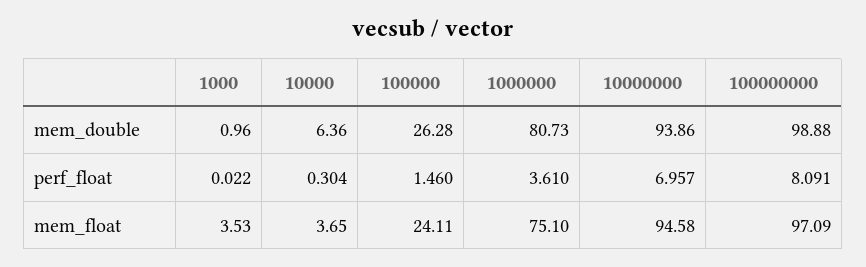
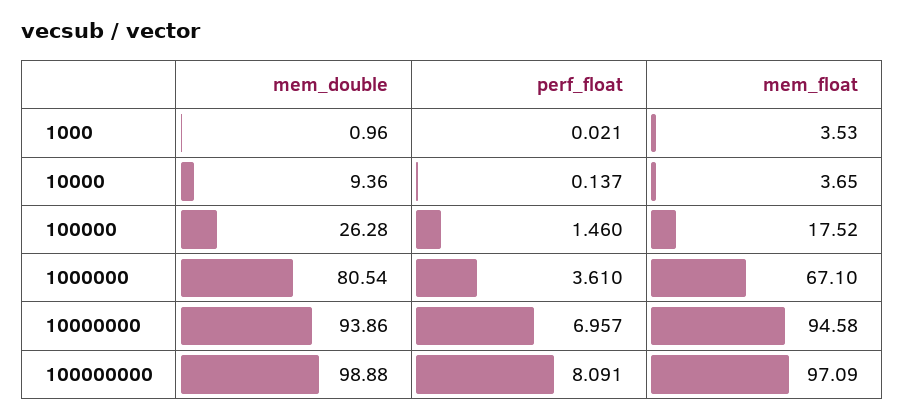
  {
    "1000": {
      "mem_double": 0.96,
-     "perf_float": 0.022,
+     "perf_float": 0.021,
      "mem_float": 3.53
    },
    "10000": {
-     "mem_double": 6.36,
+     "mem_double": 9.36,
-     "perf_float": 0.304,
+     "perf_float": 0.137,
      "mem_float": 3.65
    },
    "100000": {
      "mem_double": 26.28,
      "perf_float": 1.46,
-     "mem_float": 24.11
+     "mem_float": 17.52
    },
    "1000000": {
-     "mem_double": 80.73,
+     "mem_double": 80.54,
      "perf_float": 3.61,
-     "mem_float": 75.1
+     "mem_float": 67.1
    },
    "10000000": {
      "mem_double": 93.86,
      "perf_float": 6.957,
      "mem_float": 94.58
    },
    "100000000": {
      "mem_double": 98.88,
      "perf_float": 8.091,
      "mem_float": 97.09
    }
  }

